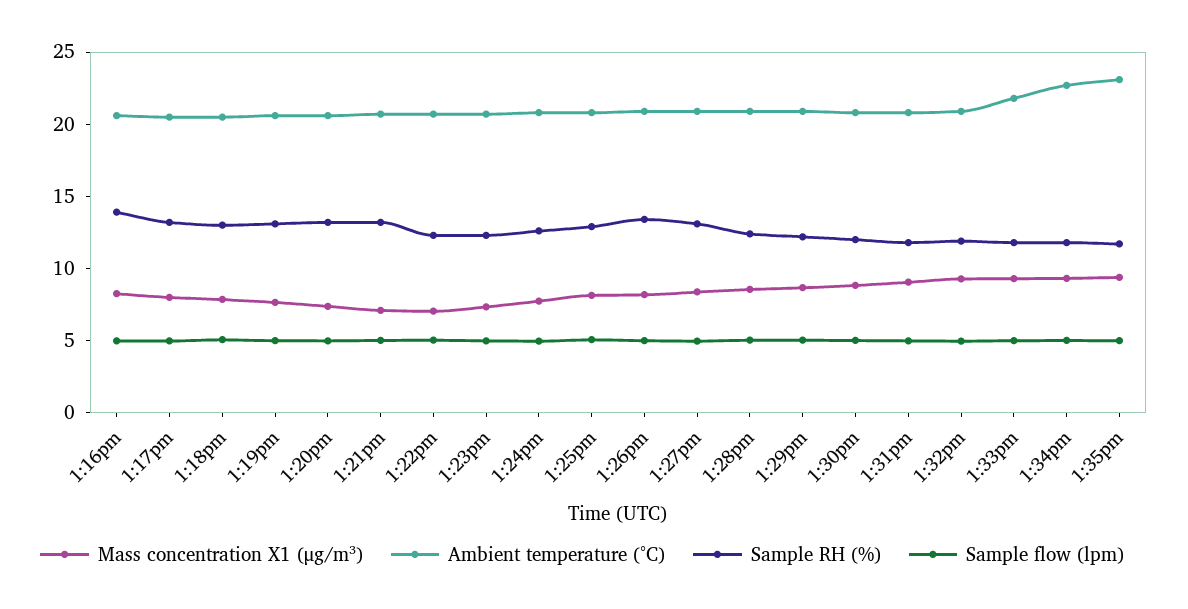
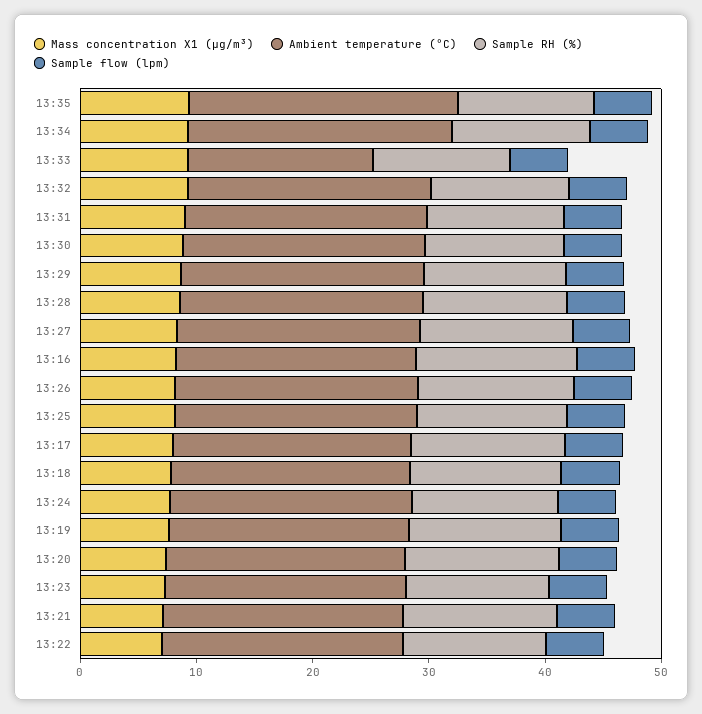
  {
    "Mass concentration X1 (μg/m³)": {
      "1:16pm": 8,
      "1:17pm": 8,
      "1:18pm": 8,
      "1:19pm": 8,
      "1:20pm": 7,
      "1:21pm": 7,
      "1:22pm": 7,
      "1:23pm": 7,
      "1:24pm": 8,
      "1:25pm": 8,
      "1:26pm": 8,
      "1:27pm": 8,
      "1:28pm": 9,
      "1:29pm": 9,
      "1:30pm": 9,
      "1:31pm": 9,
      "1:32pm": 9,
      "1:33pm": 9,
      "1:34pm": 9,
      "1:35pm": 9
    },
    "Ambient temperature (°C)": {
      "1:16pm": 21,
      "1:17pm": 21,
      "1:18pm": 21,
      "1:19pm": 21,
      "1:20pm": 21,
      "1:21pm": 21,
      "1:22pm": 21,
      "1:23pm": 21,
      "1:24pm": 21,
      "1:25pm": 21,
      "1:26pm": 21,
      "1:27pm": 21,
      "1:28pm": 21,
      "1:29pm": 21,
      "1:30pm": 21,
      "1:31pm": 21,
      "1:32pm": 21,
-     "1:33pm": 22,
+     "1:33pm": 16,
      "1:34pm": 23,
      "1:35pm": 23
    },
    "Sample RH (%)": {
      "1:16pm": 14,
      "1:17pm": 13,
      "1:18pm": 13,
      "1:19pm": 13,
      "1:20pm": 13,
      "1:21pm": 13,
      "1:22pm": 12,
      "1:23pm": 12,
      "1:24pm": 13,
      "1:25pm": 13,
      "1:26pm": 13,
      "1:27pm": 13,
      "1:28pm": 12,
      "1:29pm": 12,
      "1:30pm": 12,
      "1:31pm": 12,
      "1:32pm": 12,
      "1:33pm": 12,
      "1:34pm": 12,
      "1:35pm": 12
    },
    "Sample flow (lpm)": {
      "1:16pm": 5,
      "1:17pm": 5,
      "1:18pm": 5,
      "1:19pm": 5,
      "1:20pm": 5,
      "1:21pm": 5,
      "1:22pm": 5,
      "1:23pm": 5,
      "1:24pm": 5,
      "1:25pm": 5,
      "1:26pm": 5,
      "1:27pm": 5,
      "1:28pm": 5,
      "1:29pm": 5,
      "1:30pm": 5,
      "1:31pm": 5,
      "1:32pm": 5,
      "1:33pm": 5,
      "1:34pm": 5,
      "1:35pm": 5
    }
  }

